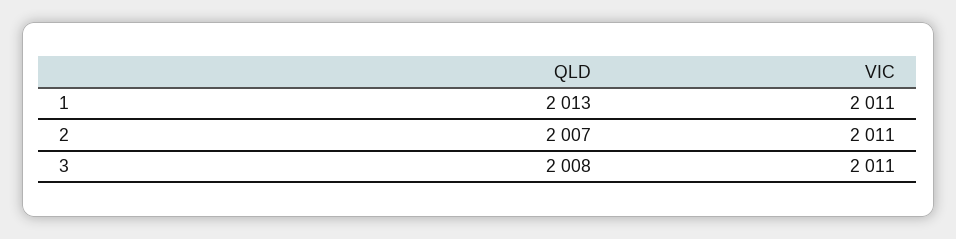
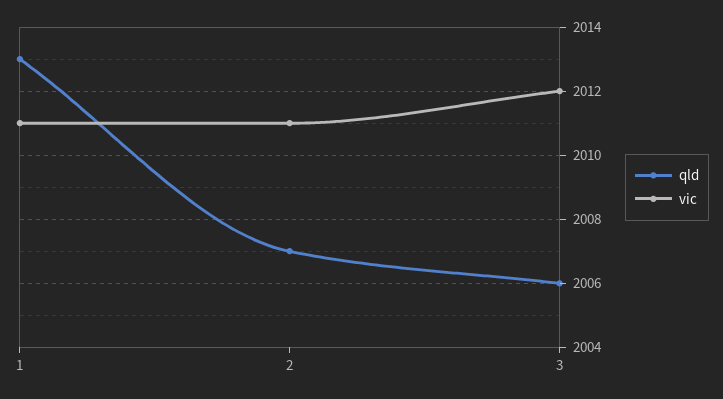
  {
    "QLD": {
      "1": 2013,
      "2": 2007,
-     "3": 2008
+     "3": 2006
    },
    "VIC": {
      "1": 2011,
      "2": 2011,
-     "3": 2011
+     "3": 2012
    }
  }

